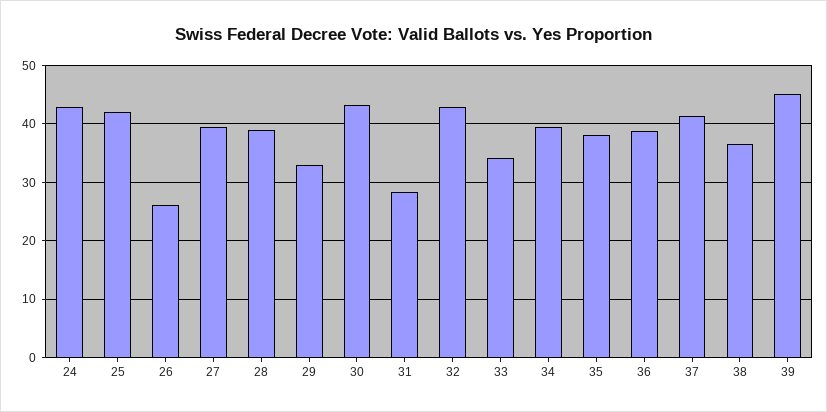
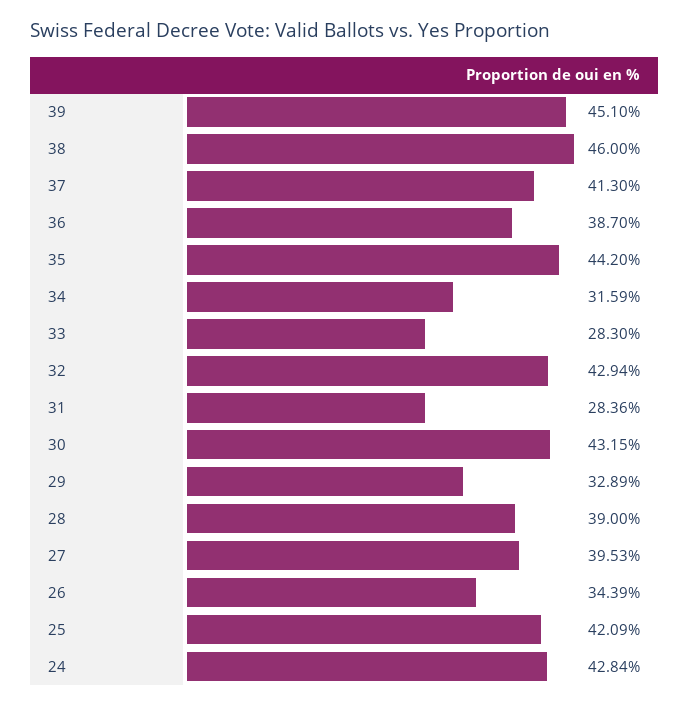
  {
    "24": 42.84,
    "25": 42.09,
-   "26": 26,
+   "26": 34.39,
    "27": 39.53,
    "28": 39,
    "29": 32.89,
    "30": 43.15,
    "31": 28.36,
    "32": 42.94,
-   "33": 34,
+   "33": 28.3,
-   "34": 40,
+   "34": 31.59,
-   "35": 38,
+   "35": 44.2,
    "36": 38.7,
    "37": 41.3,
-   "38": 36,
+   "38": 46,
    "39": 45.1
  }

